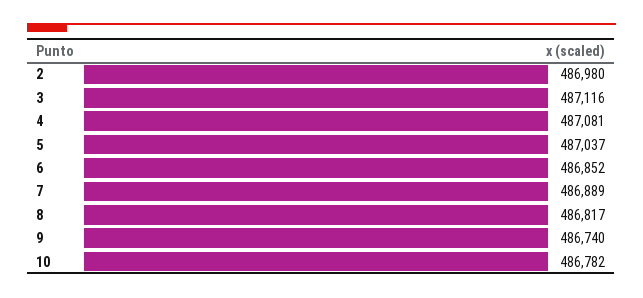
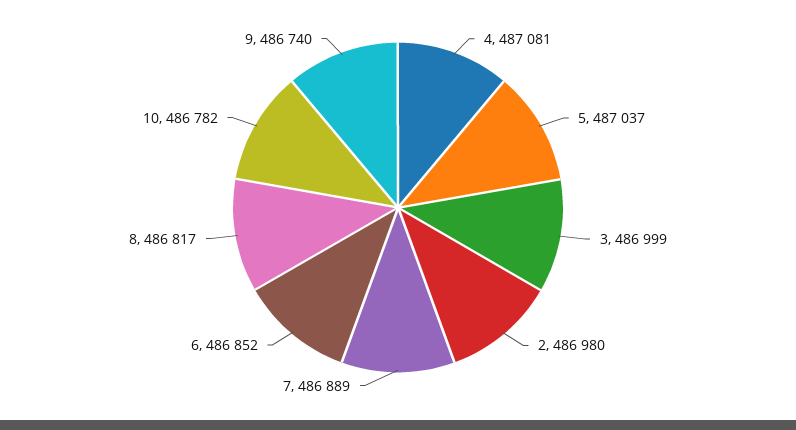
  {
    "2": 486980,
-   "3": 487116,
+   "3": 486999,
    "4": 487081,
    "5": 487037,
    "6": 486852,
    "7": 486889,
    "8": 486817,
    "9": 486740,
    "10": 486782
  }

